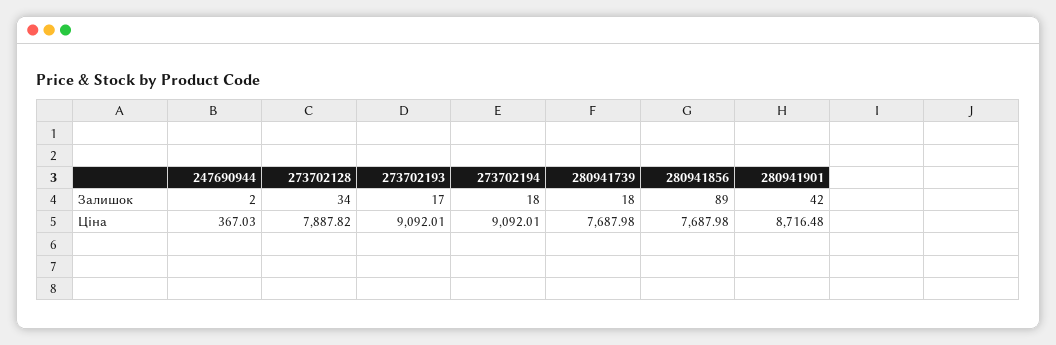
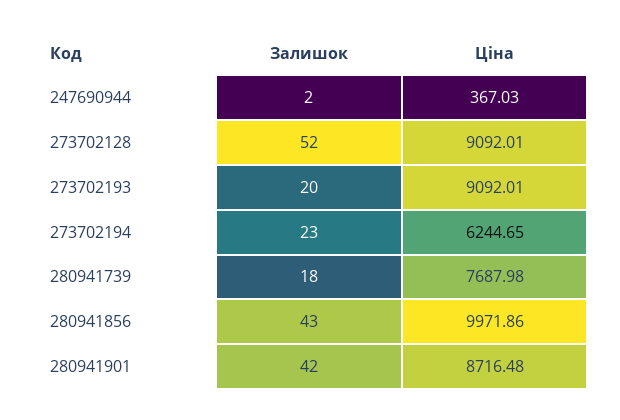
  {
    "247690944": {
      "Залишок": 2,
      "Ціна": 367.03
    },
    "273702128": {
-     "Залишок": 34,
+     "Залишок": 52,
-     "Ціна": 7887.82
+     "Ціна": 9092.01
    },
    "273702193": {
-     "Залишок": 17,
+     "Залишок": 20,
      "Ціна": 9092.01
    },
    "273702194": {
-     "Залишок": 18,
+     "Залишок": 23,
-     "Ціна": 9092.01
+     "Ціна": 6244.65
    },
    "280941739": {
      "Залишок": 18,
      "Ціна": 7687.98
    },
    "280941856": {
-     "Залишок": 89,
+     "Залишок": 43,
-     "Ціна": 7687.98
+     "Ціна": 9971.86
    },
    "280941901": {
      "Залишок": 42,
      "Ціна": 8716.48
    }
  }

